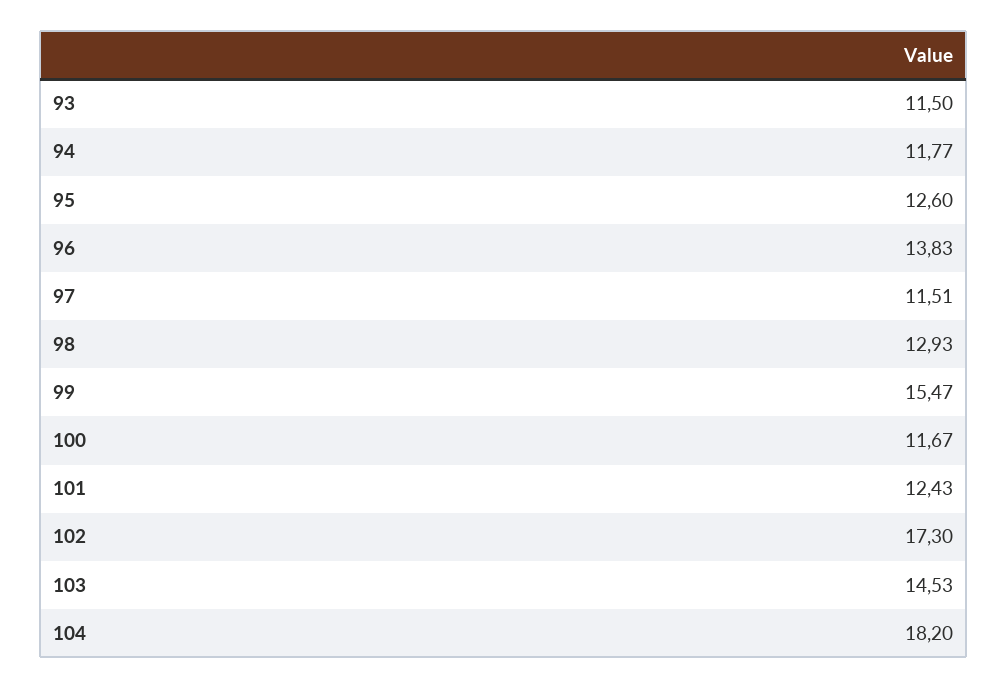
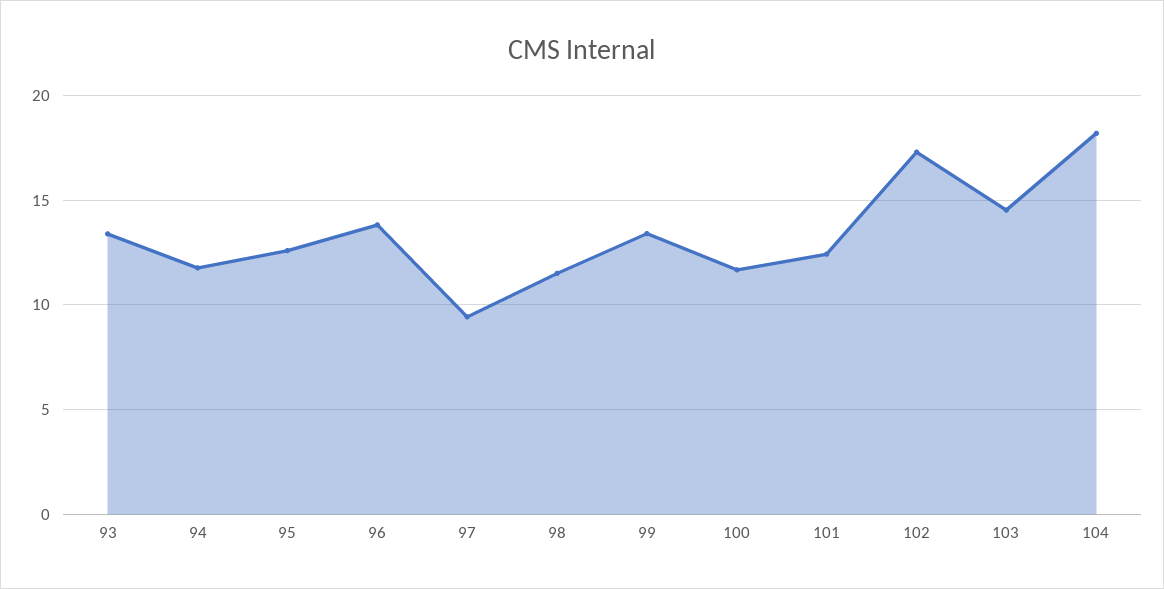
  {
-   "93": 11.5,
+   "93": 13.5,
    "94": 11.77,
    "95": 12.6,
    "96": 13.83,
-   "97": 11.51,
+   "97": 9.5,
-   "98": 12.93,
+   "98": 11.5,
-   "99": 15.47,
+   "99": 13.5,
    "100": 11.67,
    "101": 12.43,
    "102": 17.3,
    "103": 14.53,
    "104": 18.2
  }

